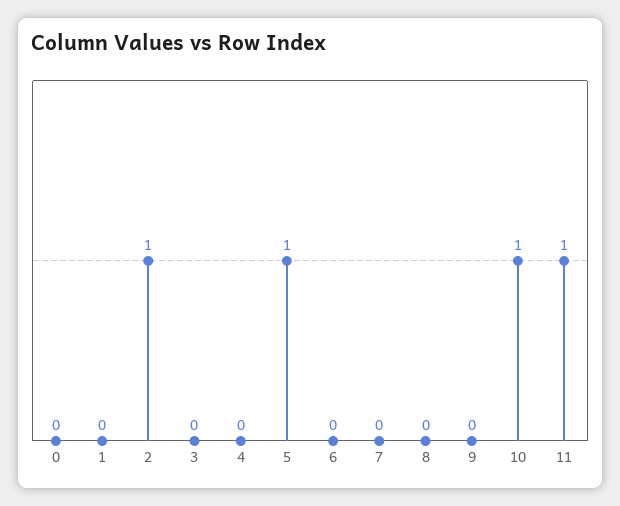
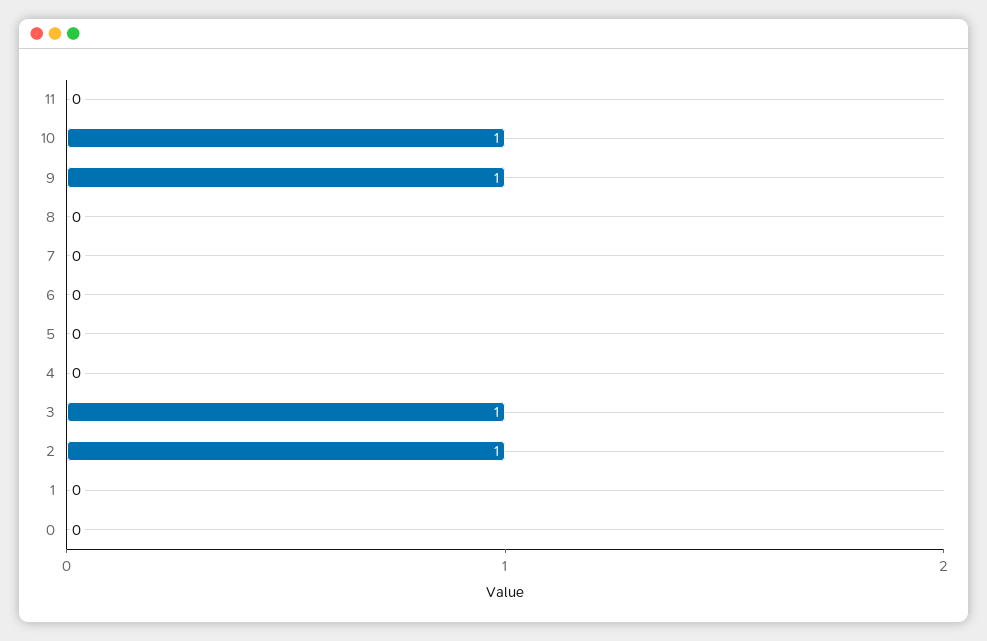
  {
    "0": 0,
    "1": 0,
    "2": 1,
-   "3": 0,
+   "3": 1,
    "4": 0,
-   "5": 1,
+   "5": 0,
    "6": 0,
    "7": 0,
    "8": 0,
-   "9": 0,
+   "9": 1,
    "10": 1,
-   "11": 1
+   "11": 0
  }

